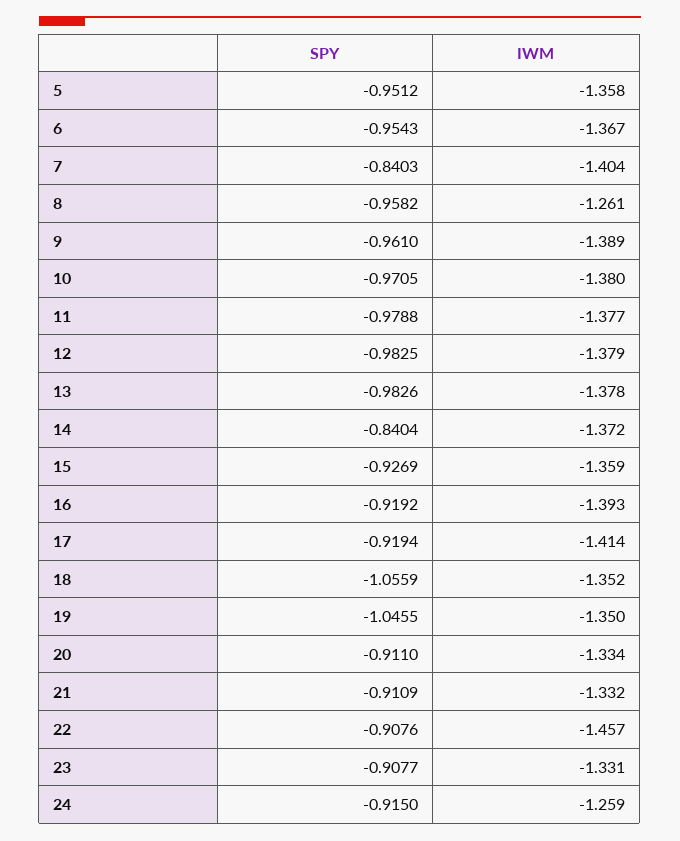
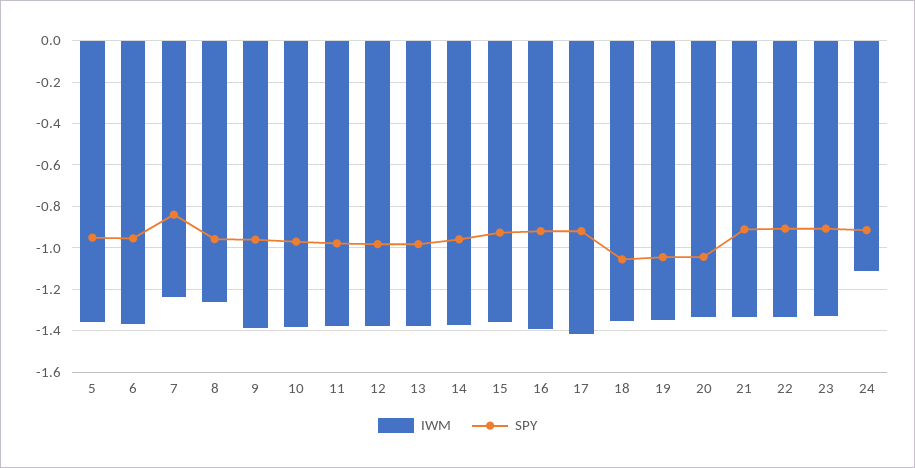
  {
    "SPY": {
      "5": -0.9512,
      "6": -0.9543,
      "7": -0.8403,
      "8": -0.9582,
      "9": -0.961,
      "10": -0.9705,
      "11": -0.9788,
      "12": -0.9825,
      "13": -0.9826,
-     "14": -0.8404,
+     "14": -0.95,
      "15": -0.9269,
      "16": -0.9192,
      "17": -0.9194,
      "18": -1.0559,
      "19": -1.0455,
-     "20": -0.911,
+     "20": -1.05,
      "21": -0.9109,
      "22": -0.9076,
      "23": -0.9077,
      "24": -0.915
    },
    "IWM": {
      "5": -1.358,
      "6": -1.367,
-     "7": -1.404,
+     "7": -1.25,
      "8": -1.261,
      "9": -1.389,
      "10": -1.38,
      "11": -1.377,
      "12": -1.379,
      "13": -1.378,
      "14": -1.372,
      "15": -1.359,
      "16": -1.393,
      "17": -1.414,
      "18": -1.352,
      "19": -1.35,
      "20": -1.334,
      "21": -1.332,
-     "22": -1.457,
+     "22": -1.35,
      "23": -1.331,
-     "24": -1.259
+     "24": -1.1
    }
  }

